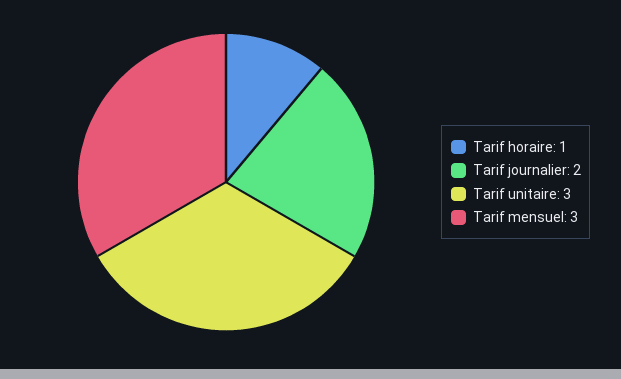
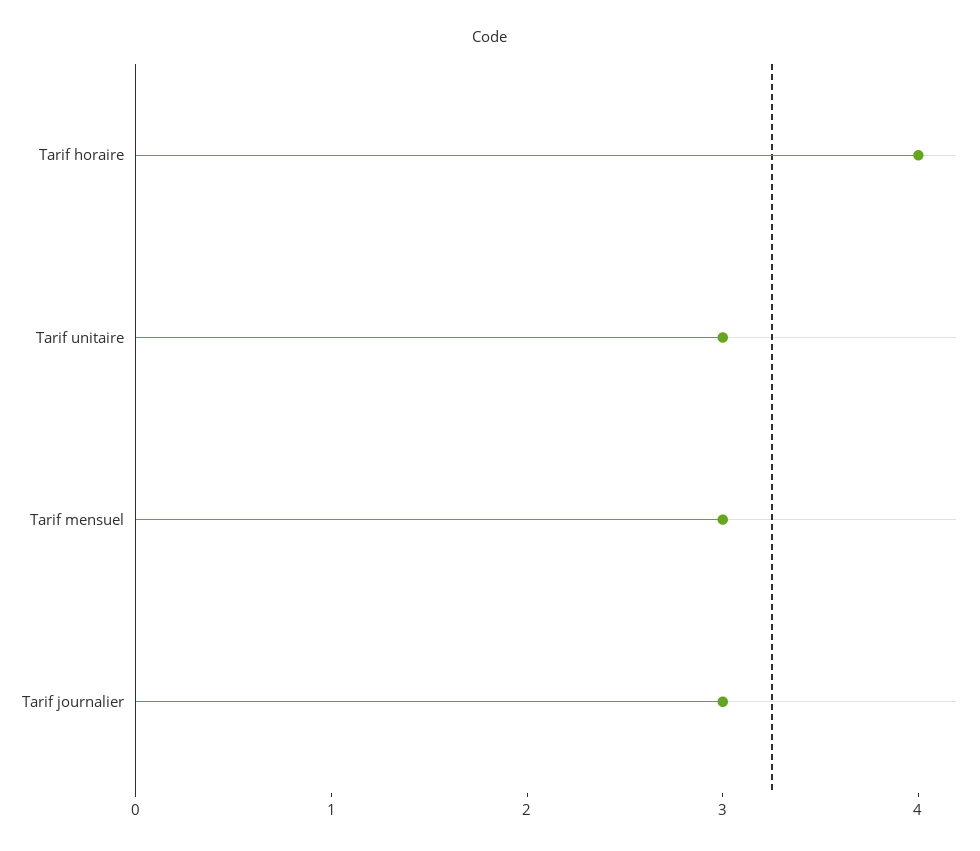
  {
-   "Tarif horaire": 1,
+   "Tarif horaire": 4,
-   "Tarif journalier": 2,
+   "Tarif journalier": 3,
    "Tarif unitaire": 3,
    "Tarif mensuel": 3
  }

